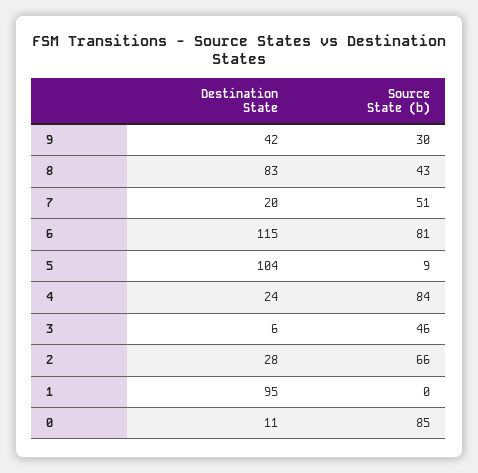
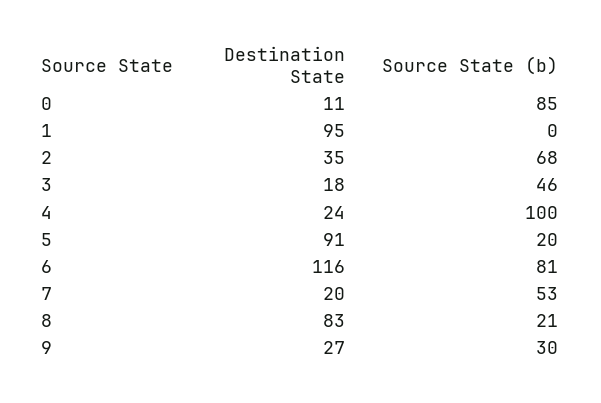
  {
    "Destination State": {
-     "9": 42,
+     "9": 27,
      "8": 83,
      "7": 20,
-     "6": 115,
+     "6": 116,
-     "5": 104,
+     "5": 91,
      "4": 24,
-     "3": 6,
+     "3": 18,
-     "2": 28,
+     "2": 35,
      "1": 95,
      "0": 11
    },
    "Source State (b)": {
      "9": 30,
-     "8": 43,
+     "8": 21,
-     "7": 51,
+     "7": 53,
      "6": 81,
-     "5": 9,
+     "5": 20,
-     "4": 84,
+     "4": 100,
      "3": 46,
-     "2": 66,
+     "2": 68,
      "1": 0,
      "0": 85
    }
  }

